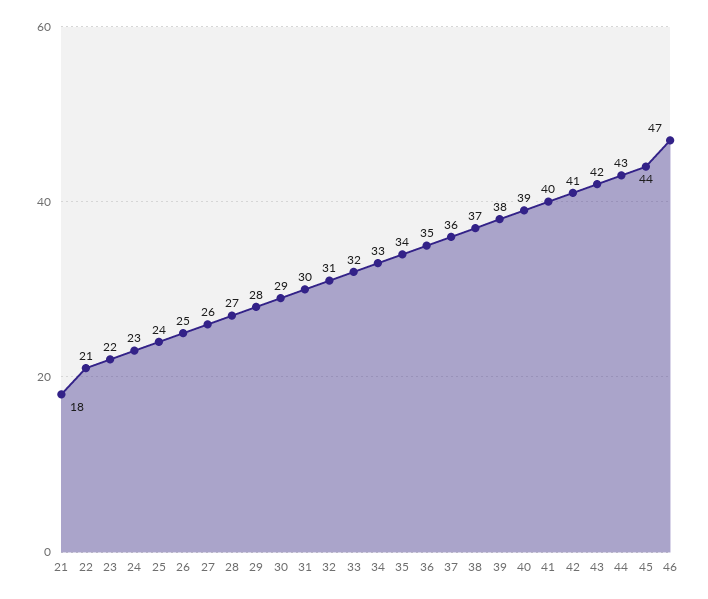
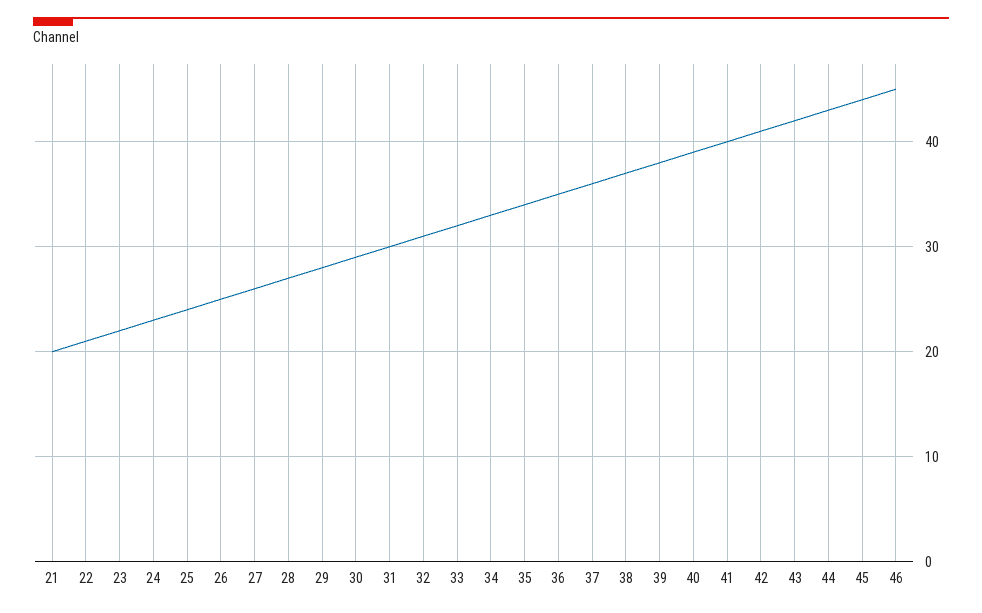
  {
-   "21": 18,
+   "21": 20,
    "22": 21,
    "23": 22,
    "24": 23,
    "25": 24,
    "26": 25,
    "27": 26,
    "28": 27,
    "29": 28,
    "30": 29,
    "31": 30,
    "32": 31,
    "33": 32,
    "34": 33,
    "35": 34,
    "36": 35,
    "37": 36,
    "38": 37,
    "39": 38,
    "40": 39,
    "41": 40,
    "42": 41,
    "43": 42,
    "44": 43,
    "45": 44,
-   "46": 47
+   "46": 45
  }

